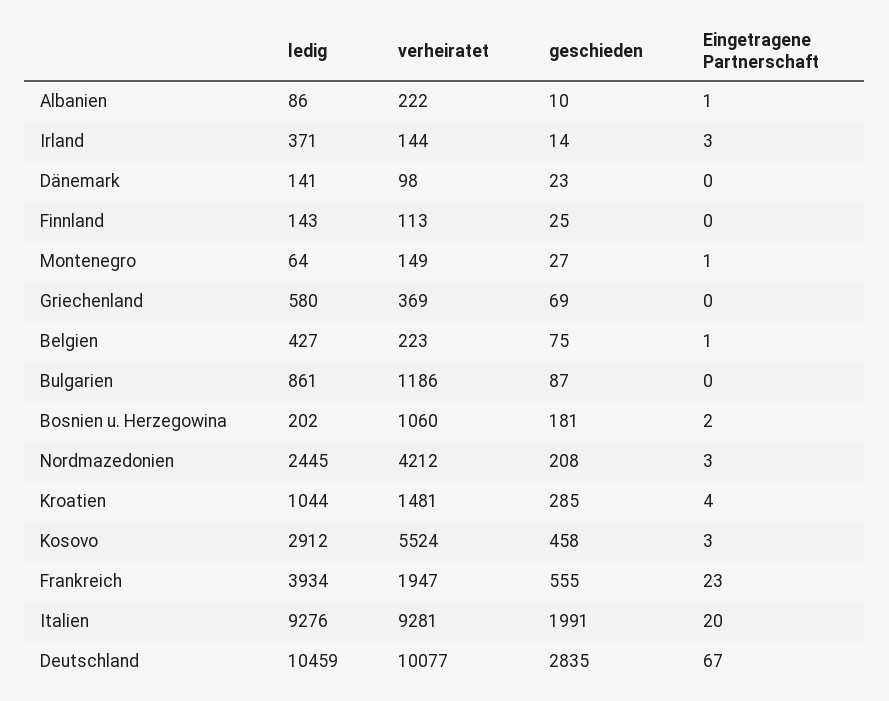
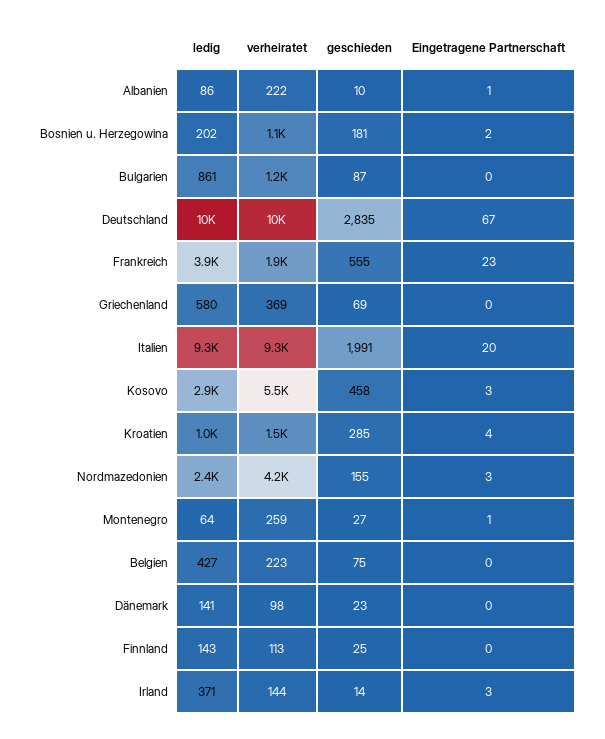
  {
    "ledig": {
      "Albanien": 86,
      "Irland": 371,
      "Dänemark": 141,
      "Finnland": 143,
      "Montenegro": 64,
      "Griechenland": 580,
      "Belgien": 427,
      "Bulgarien": 861,
      "Bosnien u. Herzegowina": 202,
      "Nordmazedonien": 2445,
      "Kroatien": 1044,
      "Kosovo": 2912,
      "Frankreich": 3934,
      "Italien": 9276,
      "Deutschland": 10459
    },
    "verheiratet": {
      "Albanien": 222,
      "Irland": 144,
      "Dänemark": 98,
      "Finnland": 113,
-     "Montenegro": 149,
+     "Montenegro": 259,
      "Griechenland": 369,
      "Belgien": 223,
      "Bulgarien": 1186,
      "Bosnien u. Herzegowina": 1060,
      "Nordmazedonien": 4212,
      "Kroatien": 1481,
      "Kosovo": 5524,
      "Frankreich": 1947,
      "Italien": 9281,
      "Deutschland": 10077
    },
    "geschieden": {
      "Albanien": 10,
      "Irland": 14,
      "Dänemark": 23,
      "Finnland": 25,
      "Montenegro": 27,
      "Griechenland": 69,
      "Belgien": 75,
      "Bulgarien": 87,
      "Bosnien u. Herzegowina": 181,
-     "Nordmazedonien": 208,
+     "Nordmazedonien": 155,
      "Kroatien": 285,
      "Kosovo": 458,
      "Frankreich": 555,
      "Italien": 1991,
      "Deutschland": 2835
    },
    "Eingetragene Partnerschaft": {
      "Albanien": 1,
      "Irland": 3,
      "Dänemark": 0,
      "Finnland": 0,
      "Montenegro": 1,
      "Griechenland": 0,
-     "Belgien": 1,
+     "Belgien": 0,
      "Bulgarien": 0,
      "Bosnien u. Herzegowina": 2,
      "Nordmazedonien": 3,
      "Kroatien": 4,
      "Kosovo": 3,
      "Frankreich": 23,
      "Italien": 20,
      "Deutschland": 67
    }
  }

